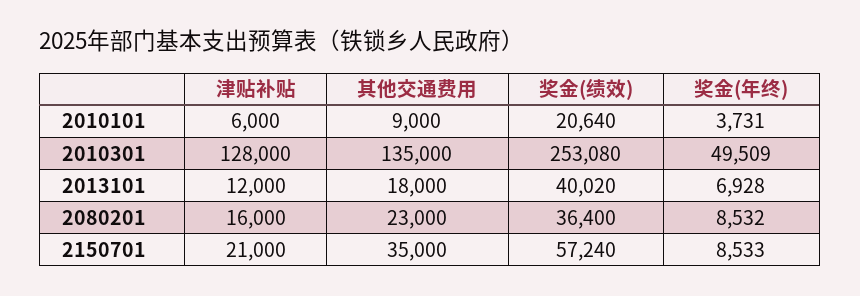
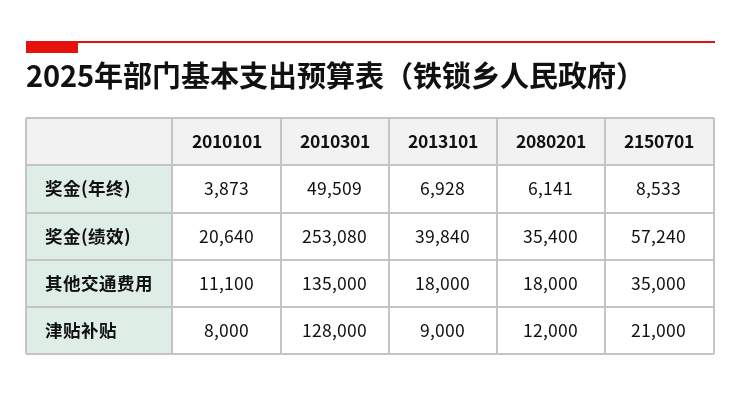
  {
    "津贴补贴": {
-     "2010101": 6000,
+     "2010101": 8000,
      "2010301": 128000,
-     "2013101": 12000,
+     "2013101": 9000,
-     "2080201": 16000,
+     "2080201": 12000,
      "2150701": 21000
    },
    "其他交通费用": {
-     "2010101": 9000,
+     "2010101": 11100,
      "2010301": 135000,
      "2013101": 18000,
-     "2080201": 23000,
+     "2080201": 18000,
      "2150701": 35000
    },
    "奖金(绩效)": {
      "2010101": 20640,
      "2010301": 253080,
-     "2013101": 40020,
+     "2013101": 39840,
-     "2080201": 36400,
+     "2080201": 35400,
      "2150701": 57240
    },
    "奖金(年终)": {
-     "2010101": 3731,
+     "2010101": 3873,
      "2010301": 49509,
      "2013101": 6928,
-     "2080201": 8532,
+     "2080201": 6141,
      "2150701": 8533
    }
  }

